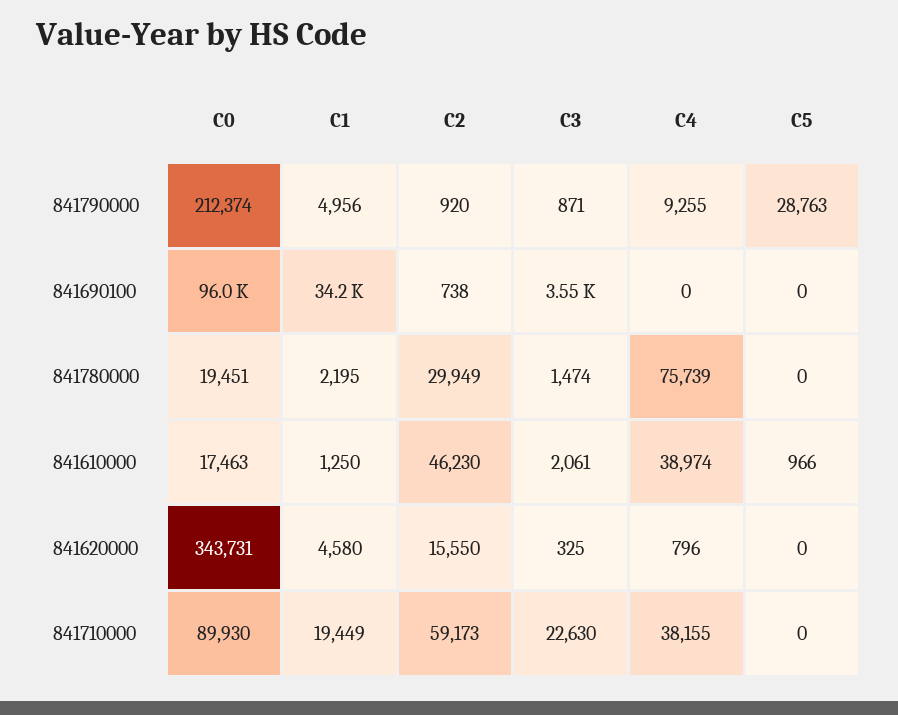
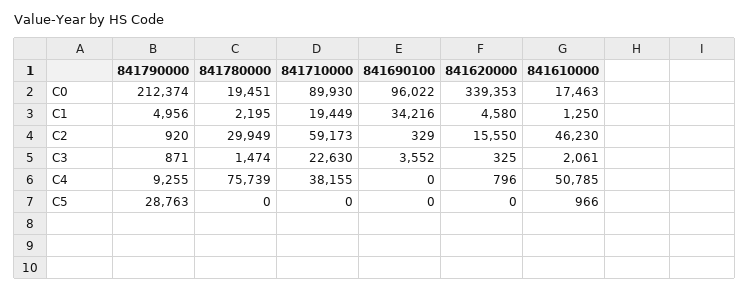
  {
    "C0": {
      "841790000": 212374,
      "841690100": 96022,
      "841780000": 19451,
      "841610000": 17463,
-     "841620000": 343731,
+     "841620000": 339353,
      "841710000": 89930
    },
    "C1": {
      "841790000": 4956,
      "841690100": 34216,
      "841780000": 2195,
      "841610000": 1250,
      "841620000": 4580,
      "841710000": 19449
    },
    "C2": {
      "841790000": 920,
-     "841690100": 738,
+     "841690100": 329,
      "841780000": 29949,
      "841610000": 46230,
      "841620000": 15550,
      "841710000": 59173
    },
    "C3": {
      "841790000": 871,
      "841690100": 3552,
      "841780000": 1474,
      "841610000": 2061,
      "841620000": 325,
      "841710000": 22630
    },
    "C4": {
      "841790000": 9255,
      "841690100": 0,
      "841780000": 75739,
-     "841610000": 38974,
+     "841610000": 50785,
      "841620000": 796,
      "841710000": 38155
    },
    "C5": {
      "841790000": 28763,
      "841690100": 0,
      "841780000": 0,
      "841610000": 966,
      "841620000": 0,
      "841710000": 0
    }
  }

